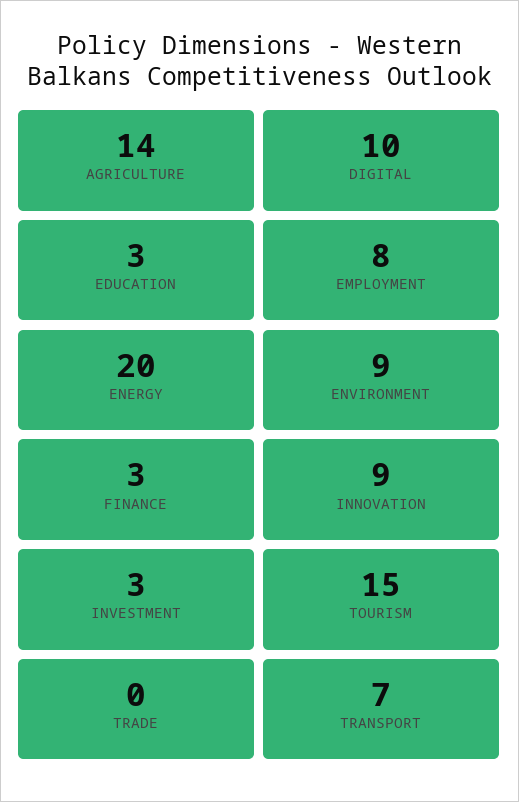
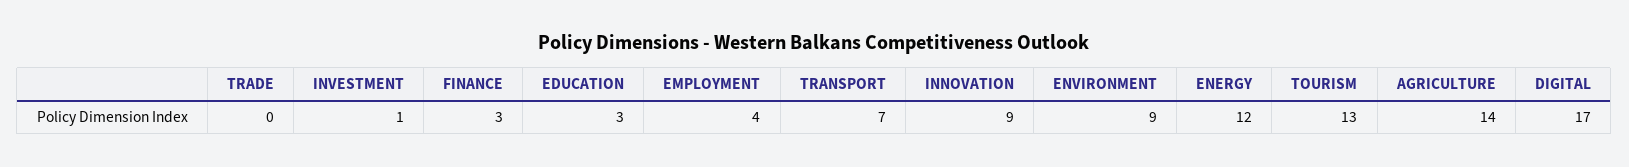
  {
    "AGRICULTURE": 14,
-   "DIGITAL": 10,
+   "DIGITAL": 17,
    "EDUCATION": 3,
-   "EMPLOYMENT": 8,
+   "EMPLOYMENT": 4,
-   "ENERGY": 20,
+   "ENERGY": 12,
    "ENVIRONMENT": 9,
    "FINANCE": 3,
    "INNOVATION": 9,
-   "INVESTMENT": 3,
+   "INVESTMENT": 1,
-   "TOURISM": 15,
+   "TOURISM": 13,
    "TRADE": 0,
    "TRANSPORT": 7
  }

